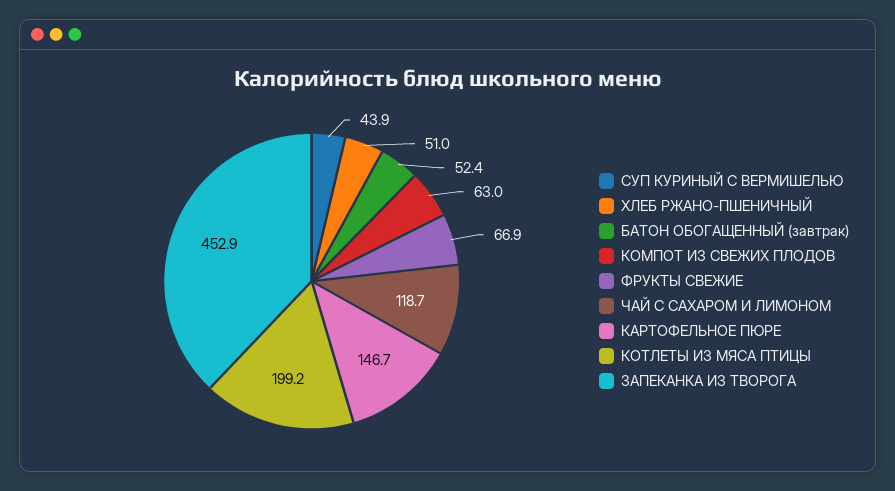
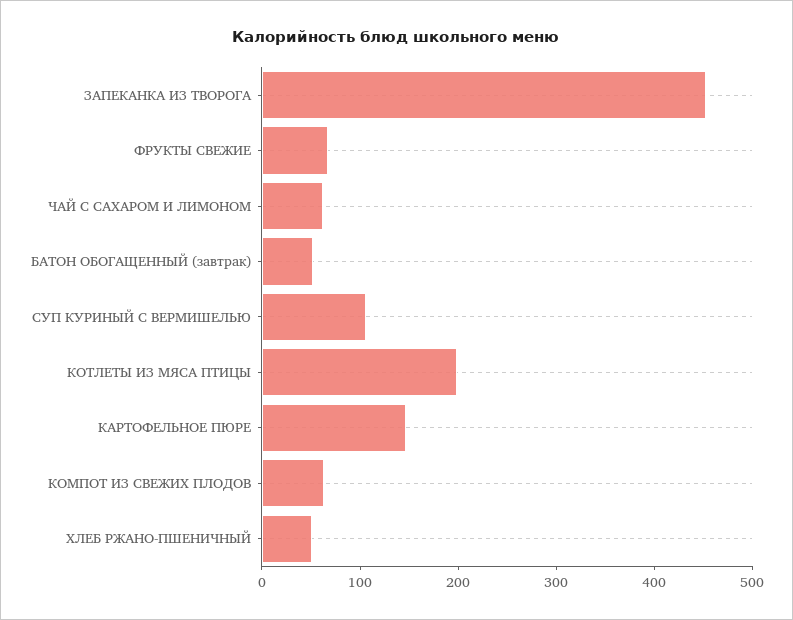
  {
-   "СУП КУРИНЫЙ С ВЕРМИШЕЛЬЮ": 43.9,
+   "СУП КУРИНЫЙ С ВЕРМИШЕЛЬЮ": 100,
    "ХЛЕБ РЖАНО-ПШЕНИЧНЫЙ": 51,
    "БАТОН ОБОГАЩЕННЫЙ (завтрак)": 52.4,
    "КОМПОТ ИЗ СВЕЖИХ ПЛОДОВ": 63,
    "ФРУКТЫ СВЕЖИЕ": 66.9,
-   "ЧАЙ С САХАРОМ И ЛИМОНОМ": 118.7,
+   "ЧАЙ С САХАРОМ И ЛИМОНОМ": 60,
    "КАРТОФЕЛЬНОЕ ПЮРЕ": 146.7,
    "КОТЛЕТЫ ИЗ МЯСА ПТИЦЫ": 199.2,
    "ЗАПЕКАНКА ИЗ ТВОРОГА": 452.9
  }

